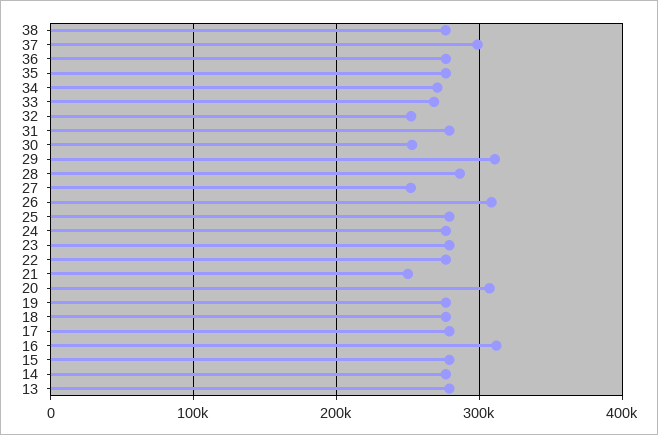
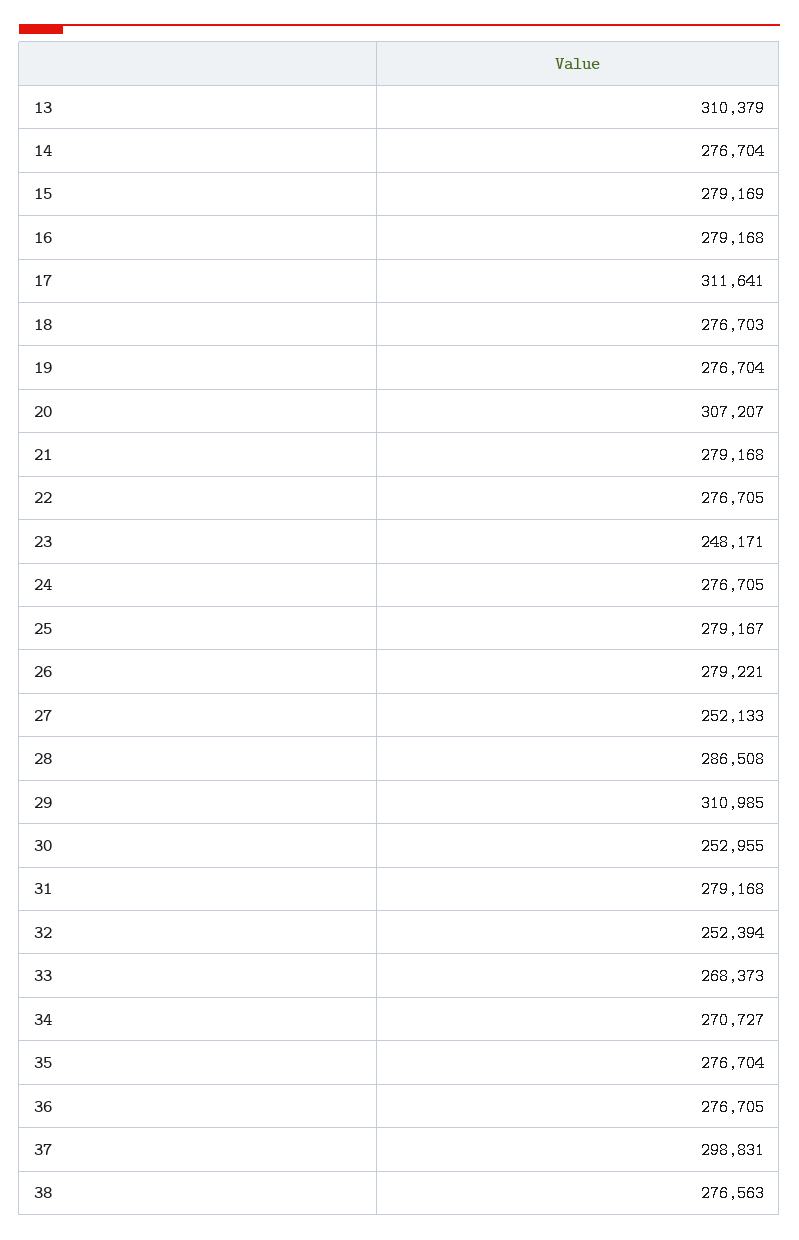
  {
    "38": 276563,
    "37": 298831,
    "36": 276705,
    "35": 276704,
    "34": 270727,
    "33": 268373,
    "32": 252394,
    "31": 279168,
    "30": 252955,
    "29": 310985,
    "28": 286508,
    "27": 252133,
-   "26": 310000,
+   "26": 279221,
    "25": 279167,
    "24": 276705,
-   "23": 280000,
+   "23": 248171,
    "22": 276705,
-   "21": 250000,
+   "21": 279168,
    "20": 307207,
    "19": 276704,
    "18": 276703,
-   "17": 280000,
+   "17": 311641,
-   "16": 310000,
+   "16": 279168,
    "15": 279169,
    "14": 276704,
-   "13": 280000
+   "13": 310379
  }

